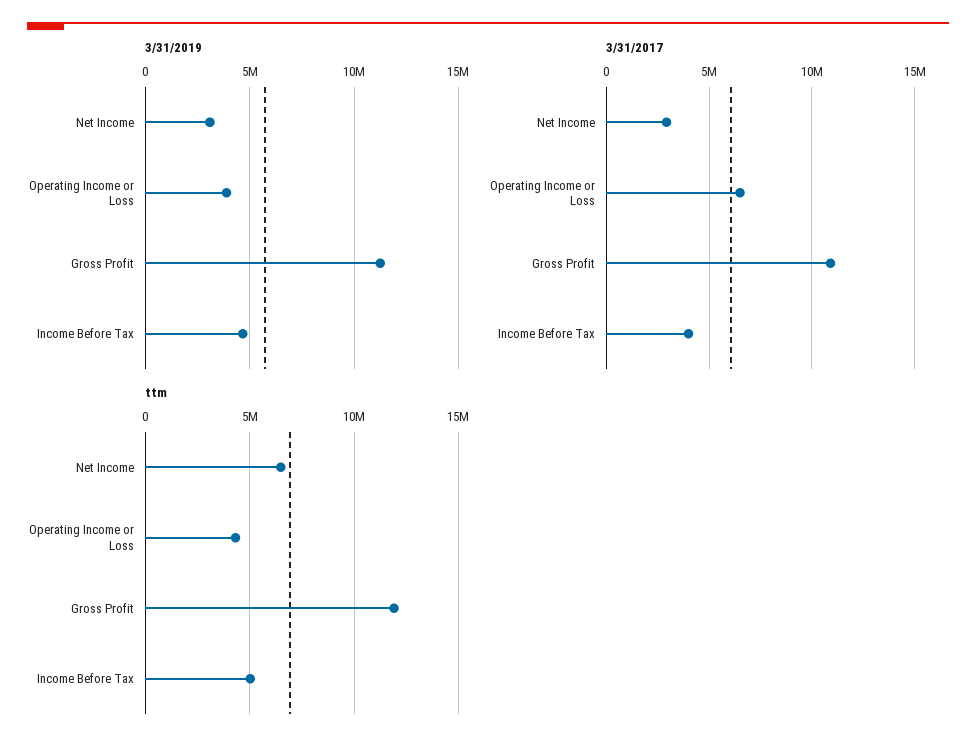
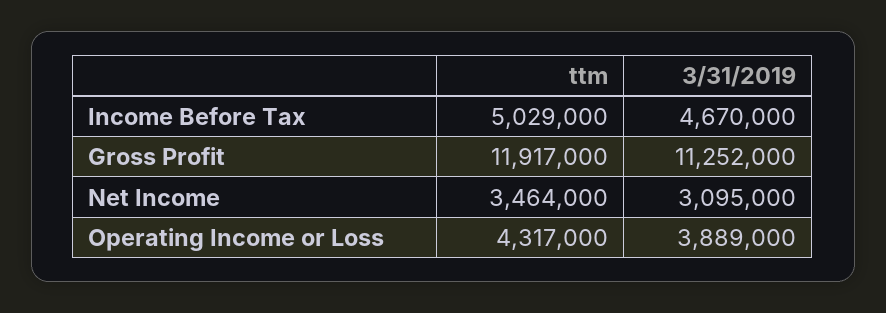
  {
    "3/31/2019": {
      "Net Income": 3095000,
      "Operating Income or Loss": 3889000,
      "Gross Profit": 11252000,
      "Income Before Tax": 4670000
    },
-   "3/31/2017": {
-     "Net Income": 3000000,
-     "Operating Income or Loss": 6500000,
-     "Gross Profit": 11000000,
-     "Income Before Tax": 4000000
-   },
    "ttm": {
-     "Net Income": 6500000,
+     "Net Income": 3464000,
      "Operating Income or Loss": 4317000,
      "Gross Profit": 11917000,
      "Income Before Tax": 5029000
    }
  }

